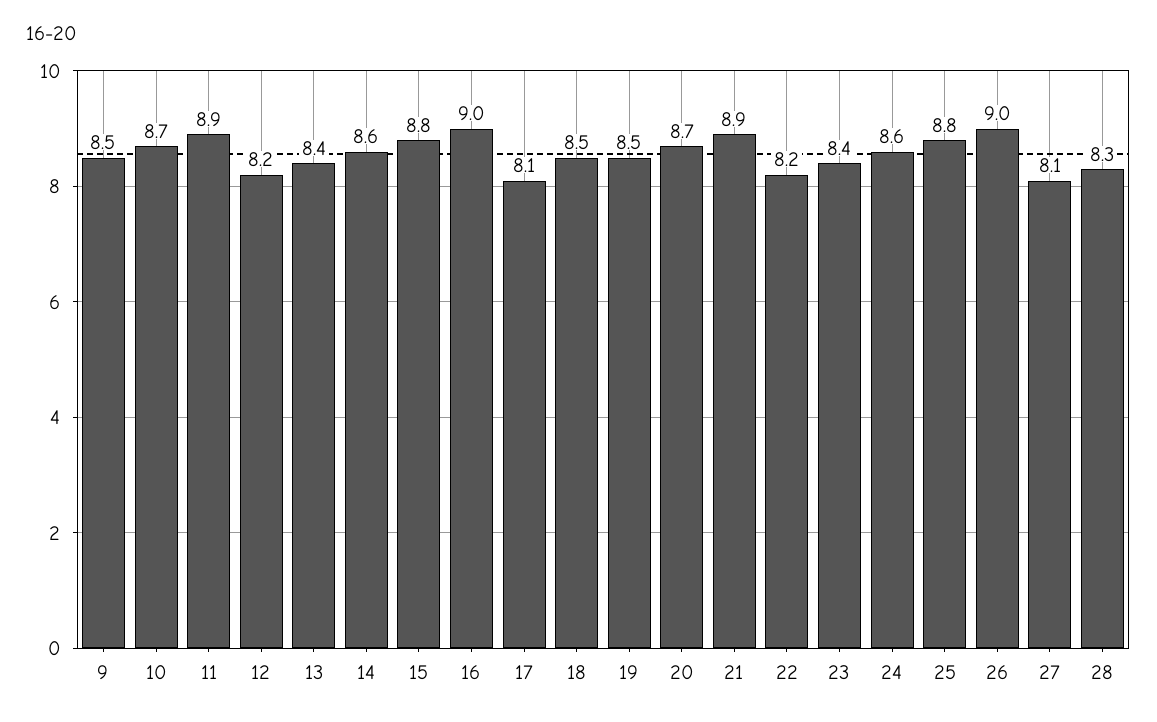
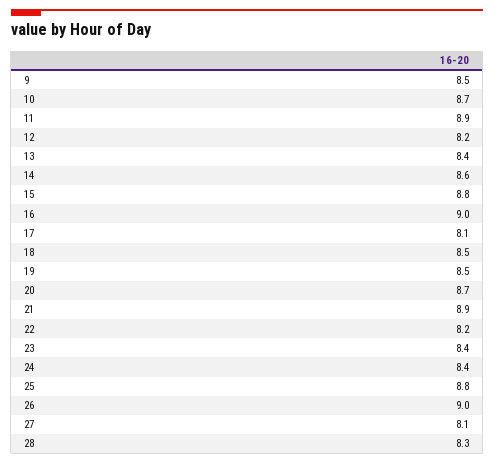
  {
    "9": 8.5,
    "10": 8.7,
    "11": 8.9,
    "12": 8.2,
    "13": 8.4,
    "14": 8.6,
    "15": 8.8,
    "16": 9,
    "17": 8.1,
    "18": 8.5,
    "19": 8.5,
    "20": 8.7,
    "21": 8.9,
    "22": 8.2,
    "23": 8.4,
-   "24": 8.6,
+   "24": 8.4,
    "25": 8.8,
    "26": 9,
    "27": 8.1,
    "28": 8.3
  }

